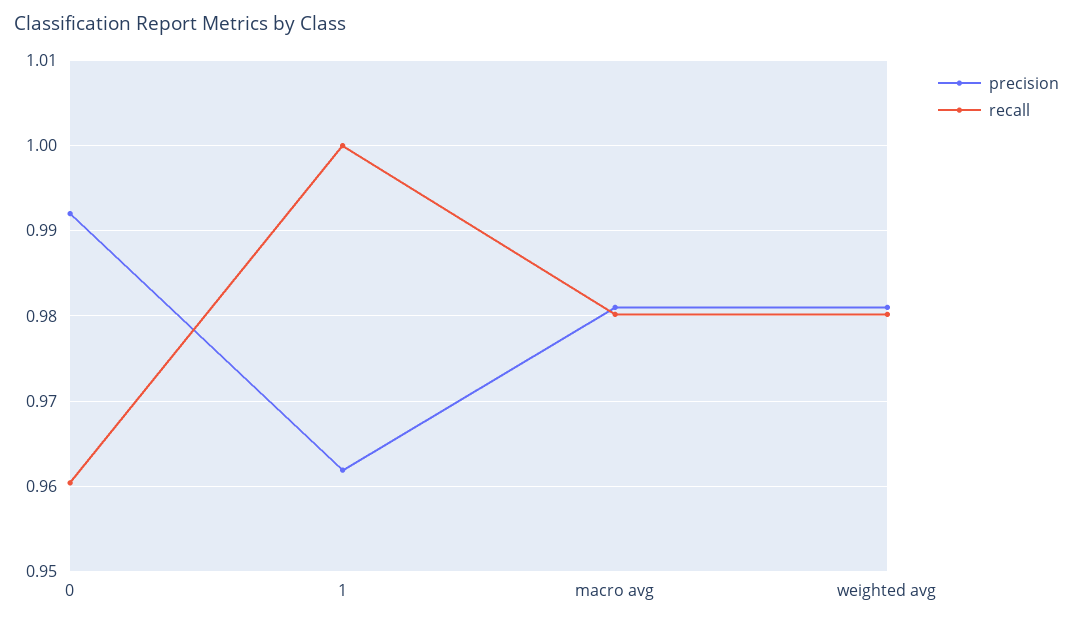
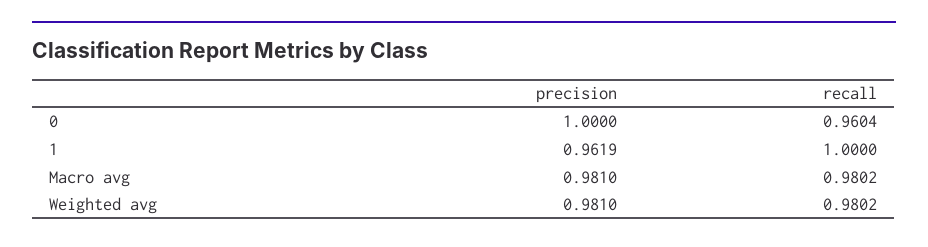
  {
    "precision": {
-     "0": 0.992,
+     "0": 1,
      "1": 0.9619,
      "macro avg": 0.981,
      "weighted avg": 0.981
    },
    "recall": {
      "0": 0.9604,
      "1": 1,
      "macro avg": 0.9802,
      "weighted avg": 0.9802
    }
  }

